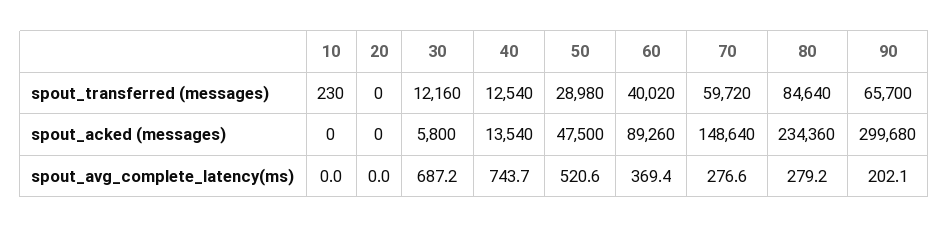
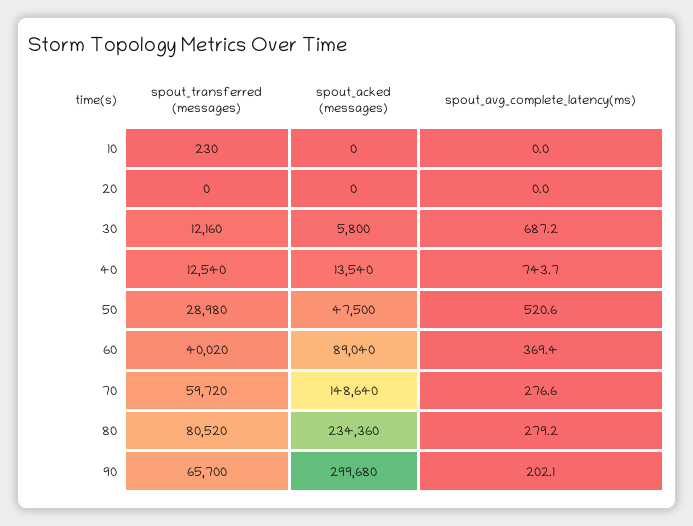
  {
    "10": {
      "spout_transferred (messages)": 230,
      "spout_acked (messages)": 0,
      "spout_avg_complete_latency(ms)": 0
    },
    "20": {
      "spout_transferred (messages)": 0,
      "spout_acked (messages)": 0,
      "spout_avg_complete_latency(ms)": 0
    },
    "30": {
      "spout_transferred (messages)": 12160,
      "spout_acked (messages)": 5800,
      "spout_avg_complete_latency(ms)": 687.2
    },
    "40": {
      "spout_transferred (messages)": 12540,
      "spout_acked (messages)": 13540,
      "spout_avg_complete_latency(ms)": 743.7
    },
    "50": {
      "spout_transferred (messages)": 28980,
      "spout_acked (messages)": 47500,
      "spout_avg_complete_latency(ms)": 520.6
    },
    "60": {
      "spout_transferred (messages)": 40020,
-     "spout_acked (messages)": 89260,
+     "spout_acked (messages)": 89040,
      "spout_avg_complete_latency(ms)": 369.4
    },
    "70": {
      "spout_transferred (messages)": 59720,
      "spout_acked (messages)": 148640,
      "spout_avg_complete_latency(ms)": 276.6
    },
    "80": {
-     "spout_transferred (messages)": 84640,
+     "spout_transferred (messages)": 80520,
      "spout_acked (messages)": 234360,
      "spout_avg_complete_latency(ms)": 279.2
    },
    "90": {
      "spout_transferred (messages)": 65700,
      "spout_acked (messages)": 299680,
      "spout_avg_complete_latency(ms)": 202.1
    }
  }

